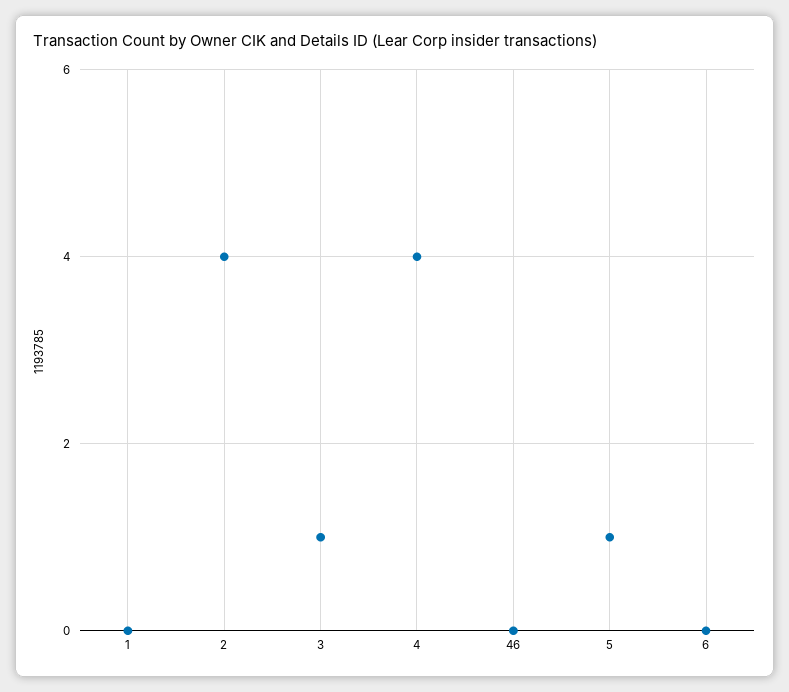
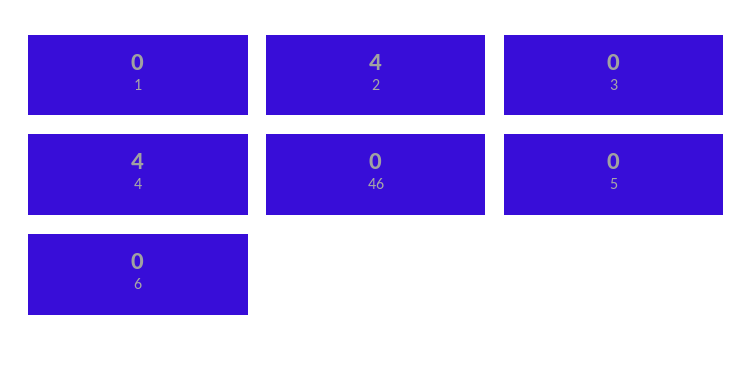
  {
    "1": 0,
    "2": 4,
-   "3": 1,
+   "3": 0,
    "4": 4,
    "46": 0,
-   "5": 1,
+   "5": 0,
    "6": 0
  }

